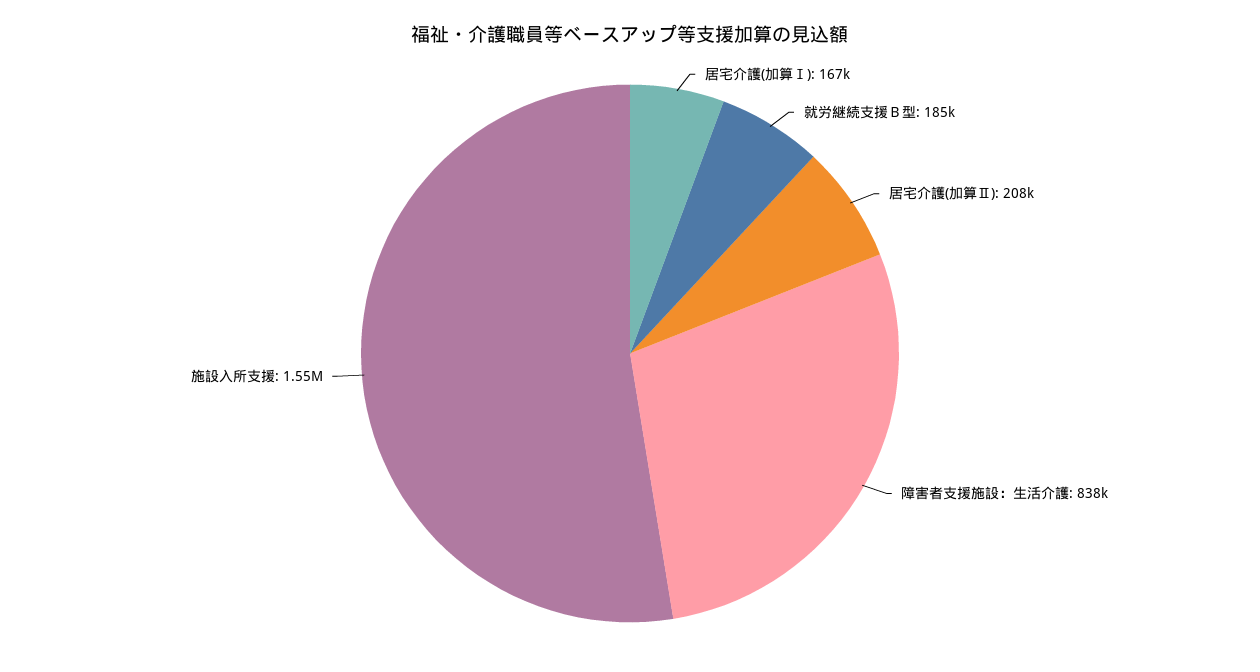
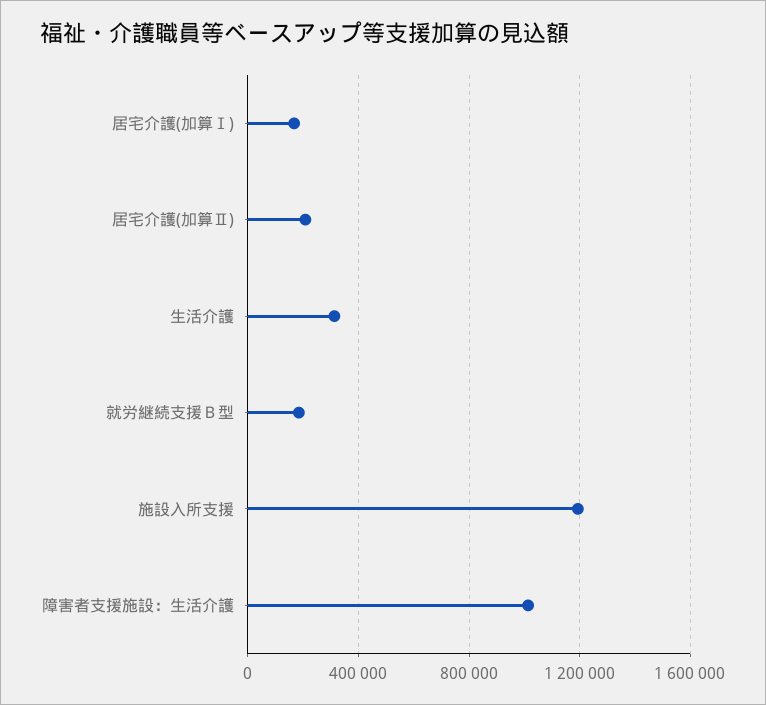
  {
    "居宅介護(加算Ⅰ)": 167000,
    "就労継続支援Ｂ型": 185000,
    "居宅介護(加算Ⅱ)": 208000,
-   "障害者支援施設：生活介護": 838000,
+   "障害者支援施設：生活介護": 1000000,
-   "施設入所支援": 1550000
+   "施設入所支援": 1200000,
+   "生活介護": 300000
  }

